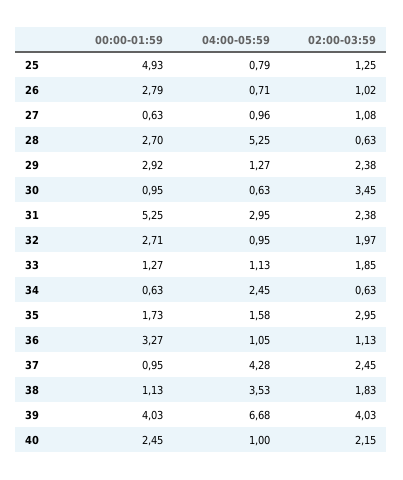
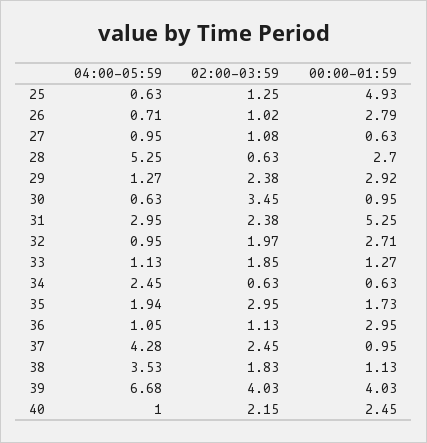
  {
    "00:00-01:59": {
      "25": 4.93,
      "26": 2.79,
      "27": 0.63,
      "28": 2.7,
      "29": 2.92,
      "30": 0.95,
      "31": 5.25,
      "32": 2.71,
      "33": 1.27,
      "34": 0.63,
      "35": 1.73,
-     "36": 3.27,
+     "36": 2.95,
      "37": 0.95,
      "38": 1.13,
      "39": 4.03,
      "40": 2.45
    },
    "04:00-05:59": {
-     "25": 0.79,
+     "25": 0.63,
      "26": 0.71,
-     "27": 0.96,
+     "27": 0.95,
      "28": 5.25,
      "29": 1.27,
      "30": 0.63,
      "31": 2.95,
      "32": 0.95,
      "33": 1.13,
      "34": 2.45,
-     "35": 1.58,
+     "35": 1.94,
      "36": 1.05,
      "37": 4.28,
      "38": 3.53,
      "39": 6.68,
      "40": 1
    },
    "02:00-03:59": {
      "25": 1.25,
      "26": 1.02,
      "27": 1.08,
      "28": 0.63,
      "29": 2.38,
      "30": 3.45,
      "31": 2.38,
      "32": 1.97,
      "33": 1.85,
      "34": 0.63,
      "35": 2.95,
      "36": 1.13,
      "37": 2.45,
      "38": 1.83,
      "39": 4.03,
      "40": 2.15
    }
  }

